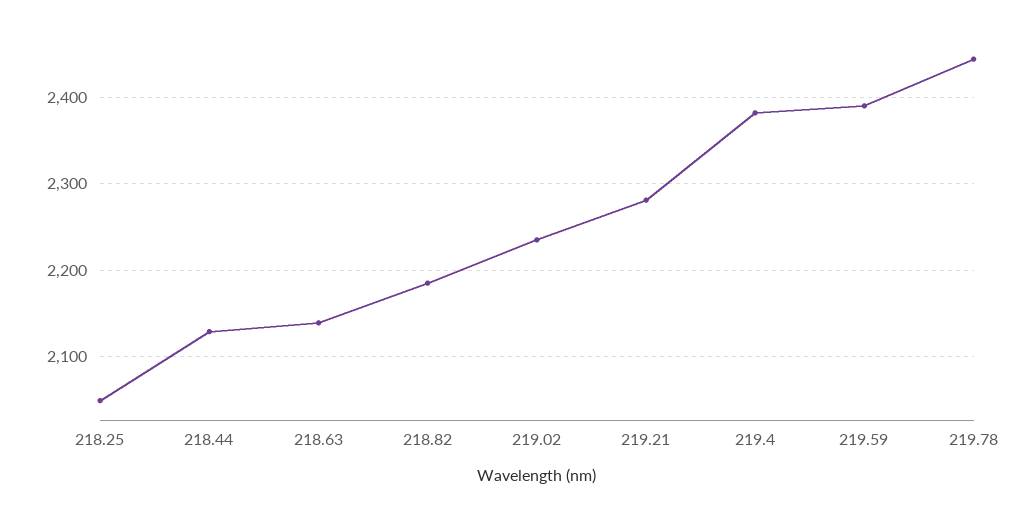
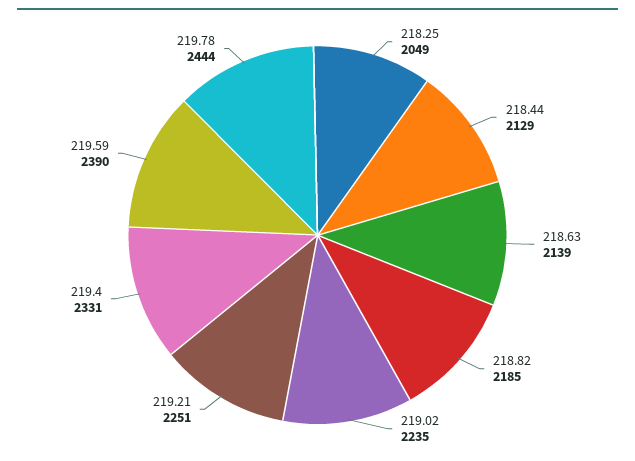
  {
    "218.25": 2049,
    "218.44": 2129,
    "218.63": 2139,
    "218.82": 2185,
    "219.02": 2235,
-   "219.21": 2280,
+   "219.21": 2251,
-   "219.4": 2380,
+   "219.4": 2331,
    "219.59": 2390,
    "219.78": 2444
  }

